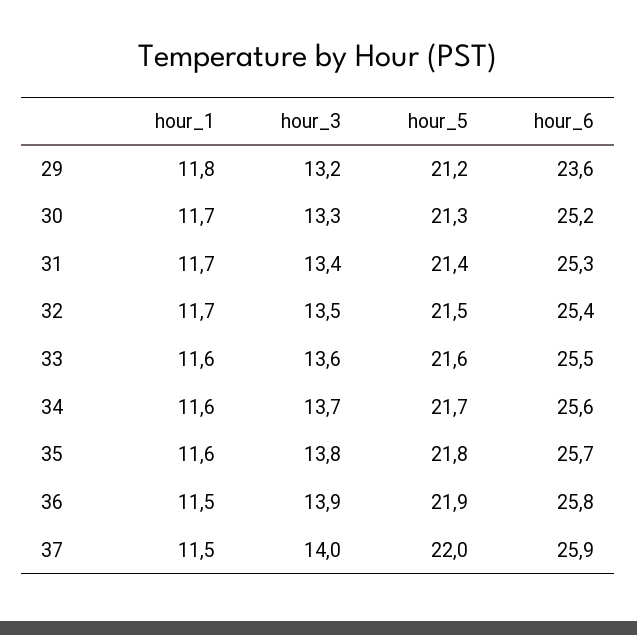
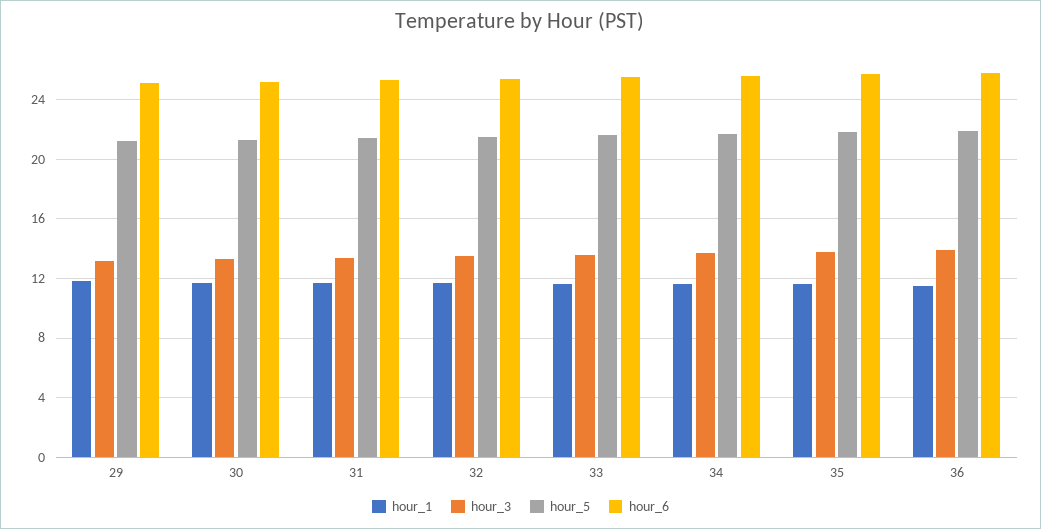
  {
    "hour_1": {
      "29": 11.8,
      "30": 11.7,
      "31": 11.7,
      "32": 11.7,
      "33": 11.6,
      "34": 11.6,
      "35": 11.6,
-     "36": 11.5,
+     "36": 11.5
-     "37": 11.5
    },
    "hour_3": {
      "29": 13.2,
      "30": 13.3,
      "31": 13.4,
      "32": 13.5,
      "33": 13.6,
      "34": 13.7,
      "35": 13.8,
-     "36": 13.9,
+     "36": 13.9
-     "37": 14
    },
    "hour_5": {
      "29": 21.2,
      "30": 21.3,
      "31": 21.4,
      "32": 21.5,
      "33": 21.6,
      "34": 21.7,
      "35": 21.8,
-     "36": 21.9,
+     "36": 21.9
-     "37": 22
    },
    "hour_6": {
-     "29": 23.6,
+     "29": 25,
      "30": 25.2,
      "31": 25.3,
      "32": 25.4,
      "33": 25.5,
      "34": 25.6,
      "35": 25.7,
-     "36": 25.8,
+     "36": 25.8
-     "37": 25.9
    }
  }

